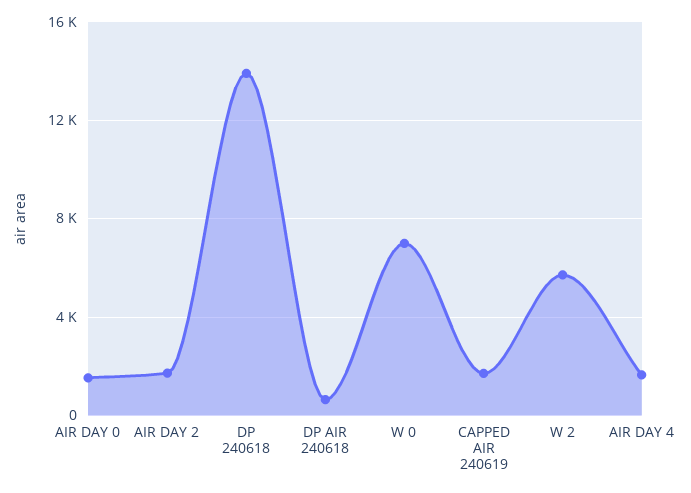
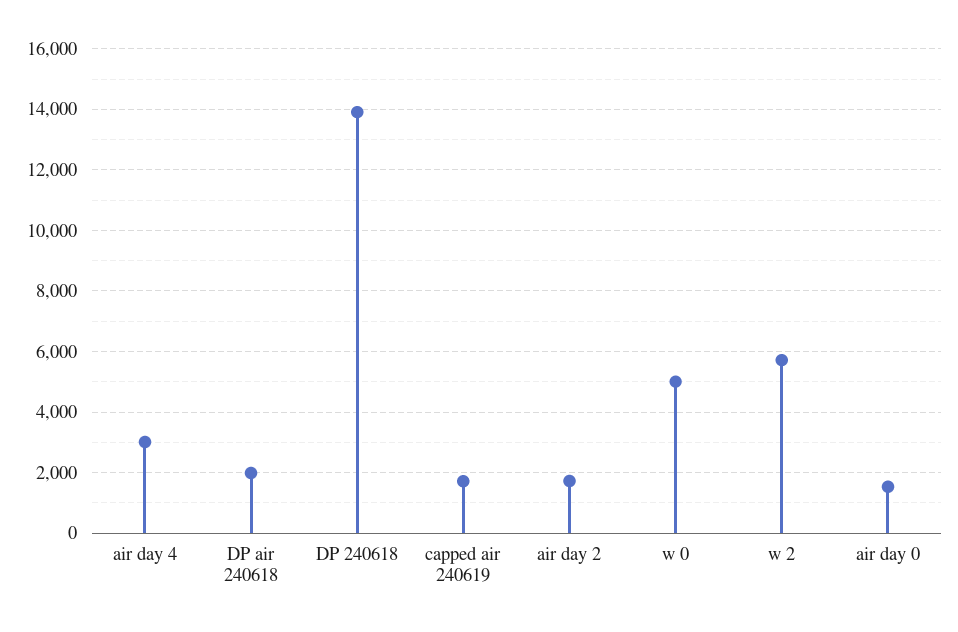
  {
    "AIR DAY 0": 1600,
    "AIR DAY 2": 1800,
    "DP 240618": 14000,
-   "DP AIR 240618": 500,
+   "DP AIR 240618": 2000,
-   "W 0": 7000,
+   "W 0": 5000,
    "CAPPED AIR 240619": 1800,
    "W 2": 5800,
-   "AIR DAY 4": 1500
+   "AIR DAY 4": 3000
  }

